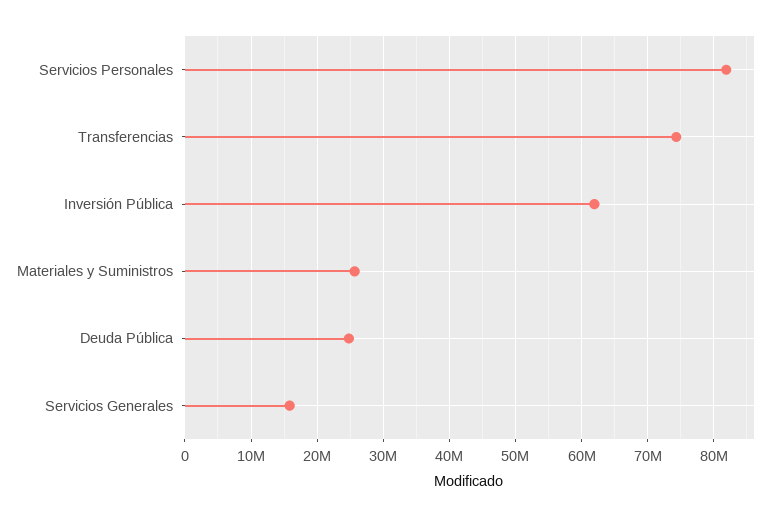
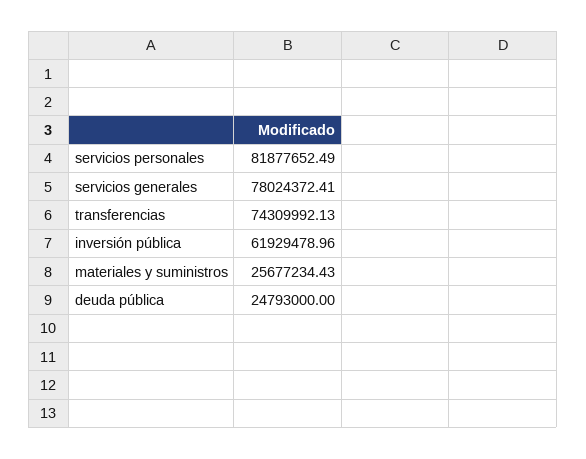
  {
    "Servicios Personales": 81877652.49,
    "Transferencias": 74309992.13,
    "Inversión Pública": 61929478.96,
    "Materiales y Suministros": 25677234.43,
    "Deuda Pública": 24793000,
-   "Servicios Generales": 16000000
+   "Servicios Generales": 78024372.41
  }

